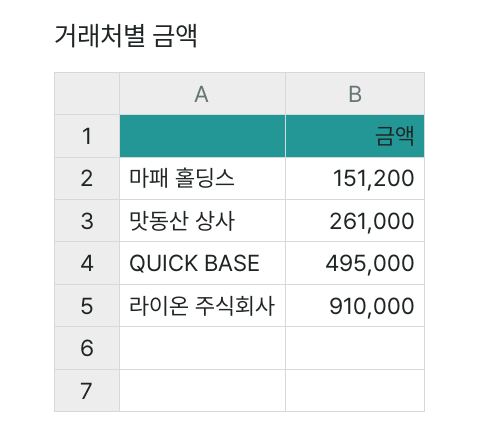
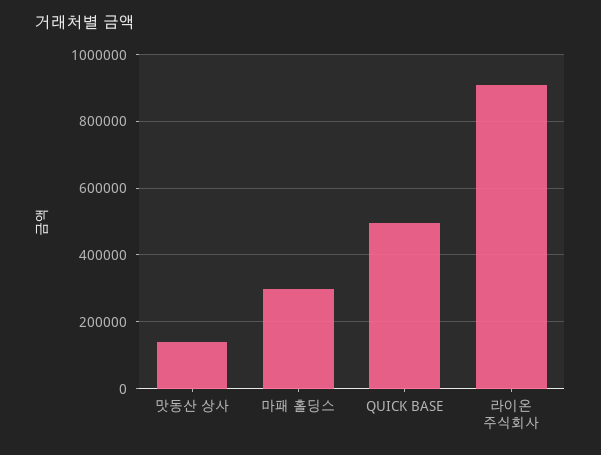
  {
-   "마패 홀딩스": 151200,
+   "마패 홀딩스": 300000,
-   "맛동산 상사": 261000,
+   "맛동산 상사": 140000,
    "QUICK BASE": 495000,
    "라이온 주식회사": 910000
  }

